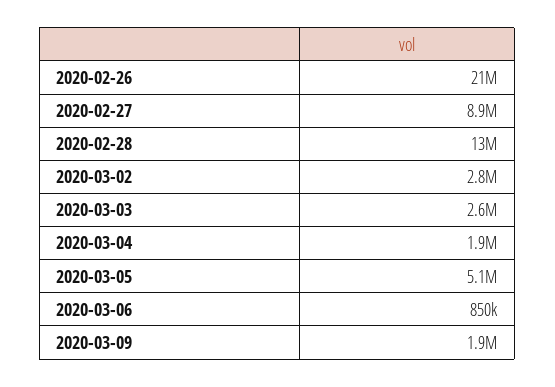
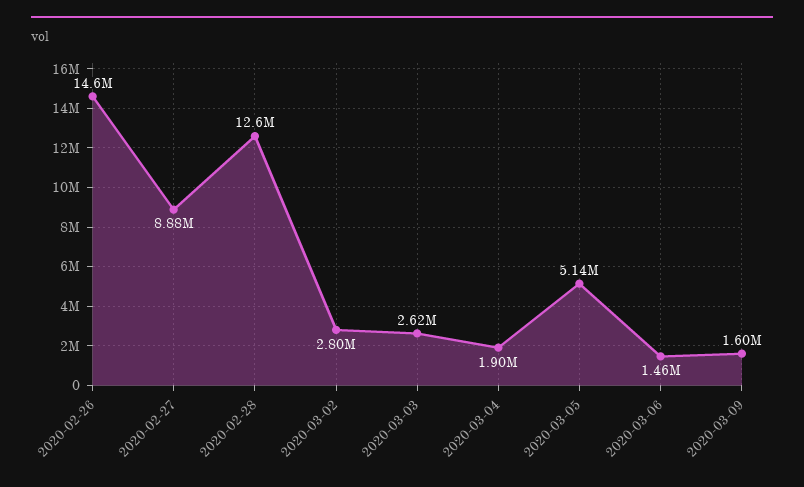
  {
-   "2020-02-26": 21000000,
+   "2020-02-26": 14600000,
    "2020-02-27": 8880000,
    "2020-02-28": 12600000,
    "2020-03-02": 2800000,
    "2020-03-03": 2620000,
    "2020-03-04": 1900000,
    "2020-03-05": 5140000,
-   "2020-03-06": 850000,
+   "2020-03-06": 1460000,
-   "2020-03-09": 1900000
+   "2020-03-09": 1600000
  }

